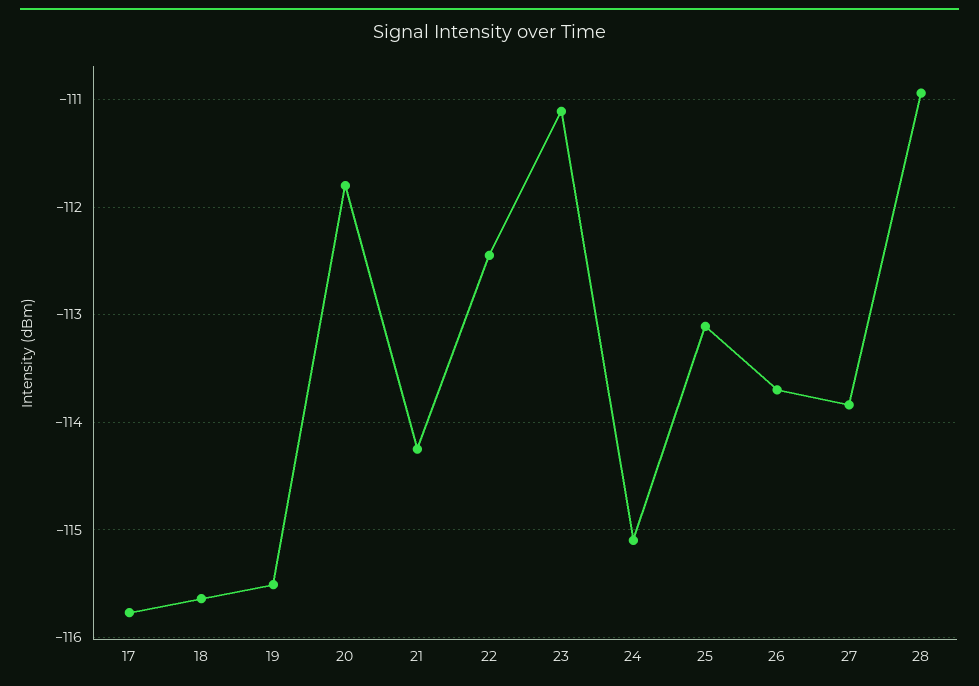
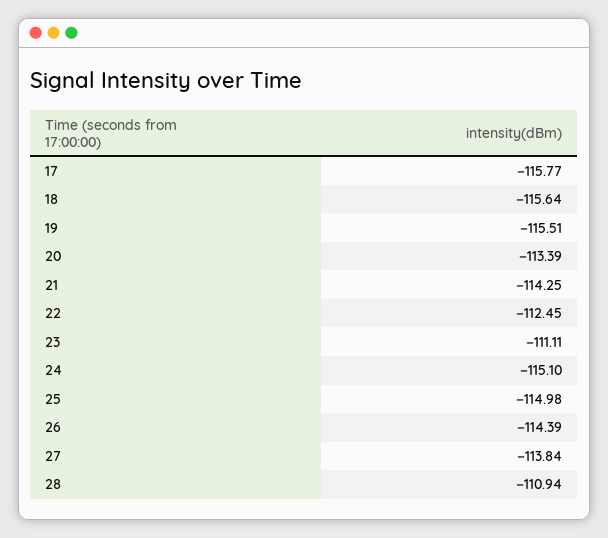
  {
    "17": -115.77,
    "18": -115.64,
    "19": -115.51,
-   "20": -111.8,
+   "20": -113.39,
    "21": -114.25,
    "22": -112.45,
    "23": -111.11,
    "24": -115.1,
-   "25": -113.1,
+   "25": -114.98,
-   "26": -113.7,
+   "26": -114.39,
    "27": -113.84,
    "28": -110.94
  }

